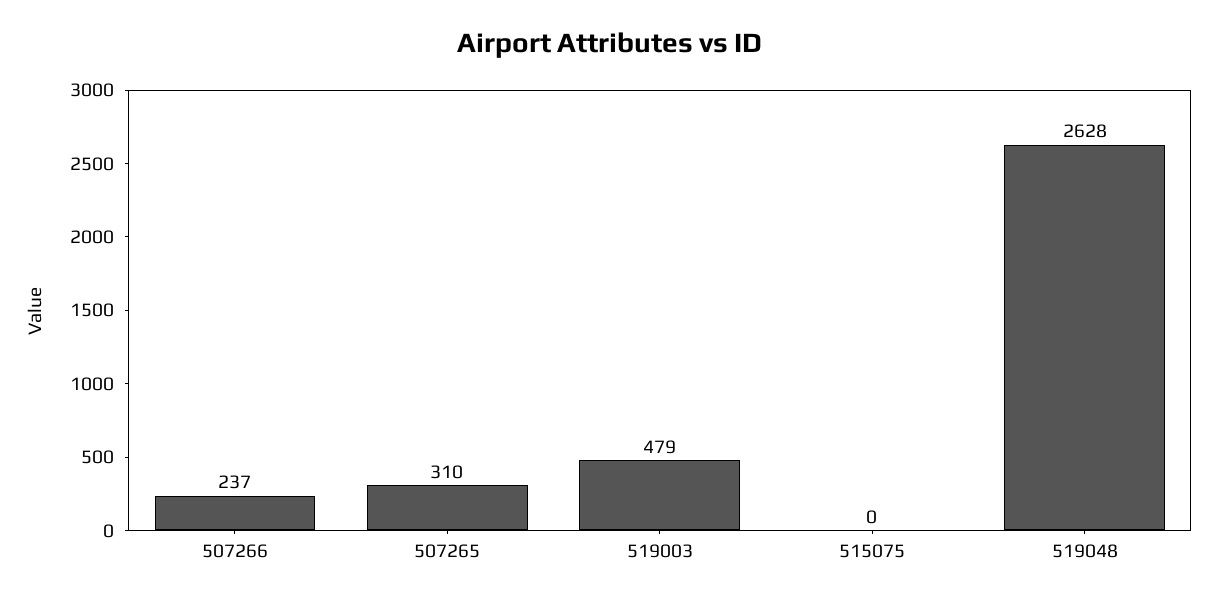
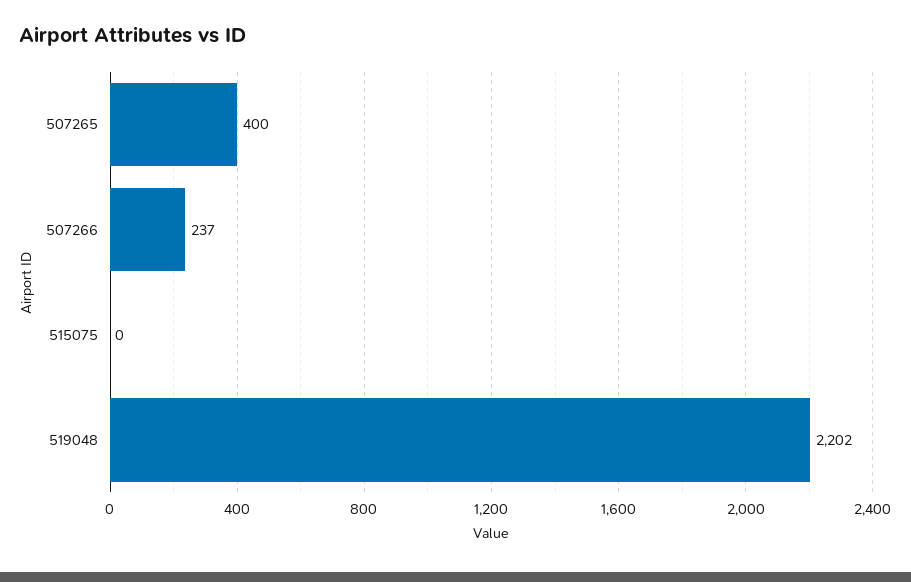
  {
    "507266": 237,
-   "507265": 310,
+   "507265": 400,
-   "519003": 479,
    "515075": 0,
-   "519048": 2628
+   "519048": 2202
  }

